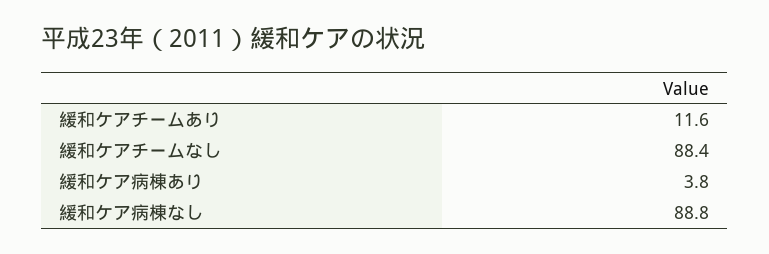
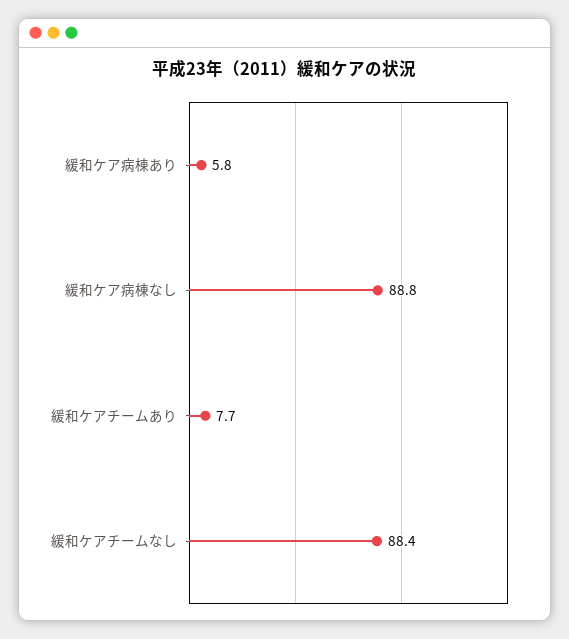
  {
-   "緩和ケアチームあり": 11.6,
+   "緩和ケアチームあり": 7.7,
    "緩和ケアチームなし": 88.4,
-   "緩和ケア病棟あり": 3.8,
+   "緩和ケア病棟あり": 5.8,
    "緩和ケア病棟なし": 88.8
  }

